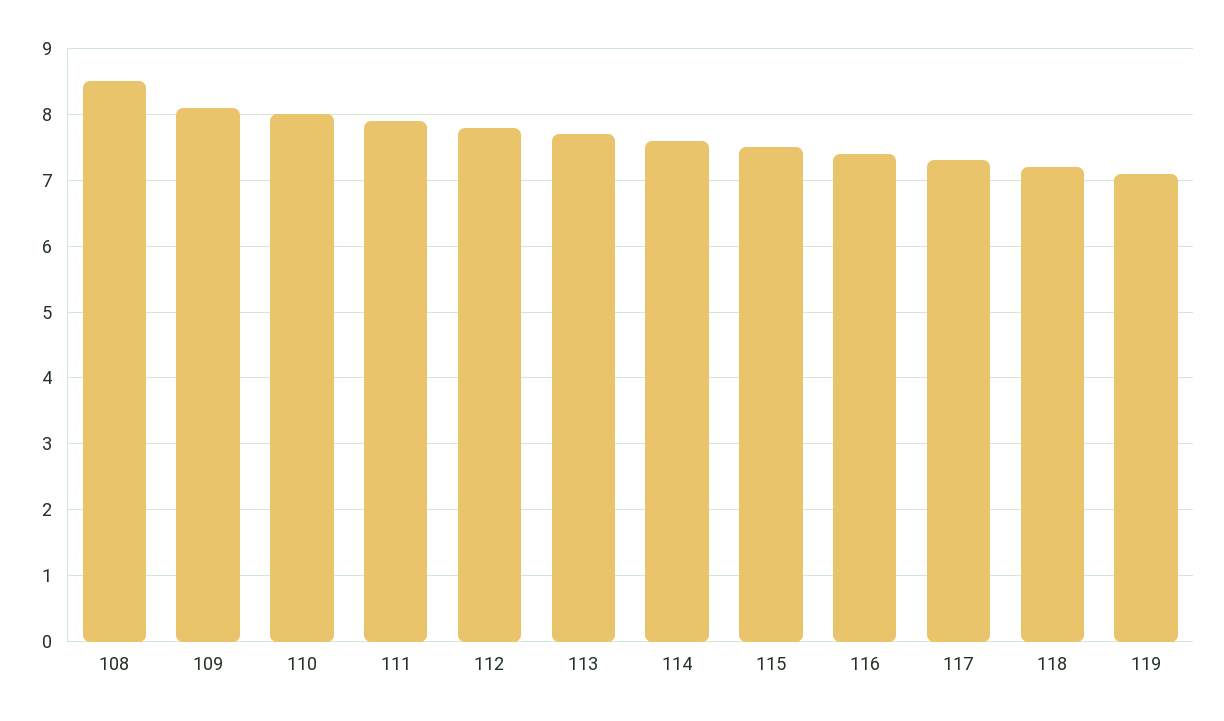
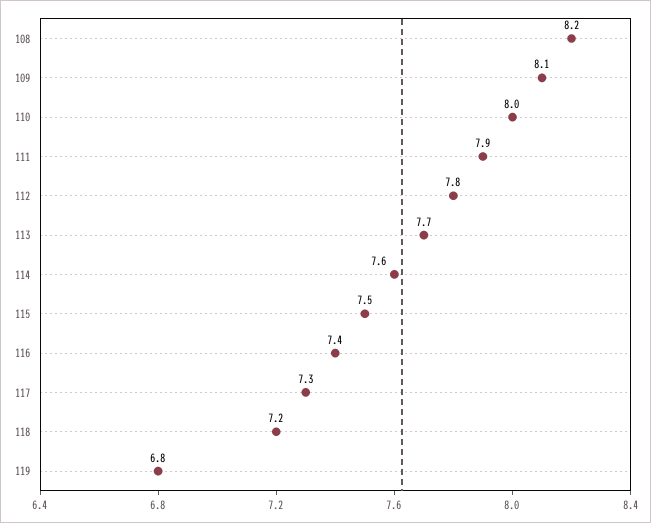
  {
-   "108": 8.5,
+   "108": 8.2,
    "109": 8.1,
    "110": 8,
    "111": 7.9,
    "112": 7.8,
    "113": 7.7,
    "114": 7.6,
    "115": 7.5,
    "116": 7.4,
    "117": 7.3,
    "118": 7.2,
-   "119": 7.1
+   "119": 6.8
  }

